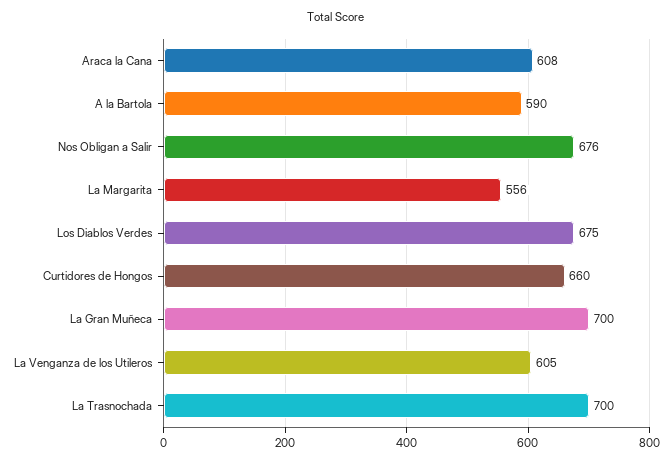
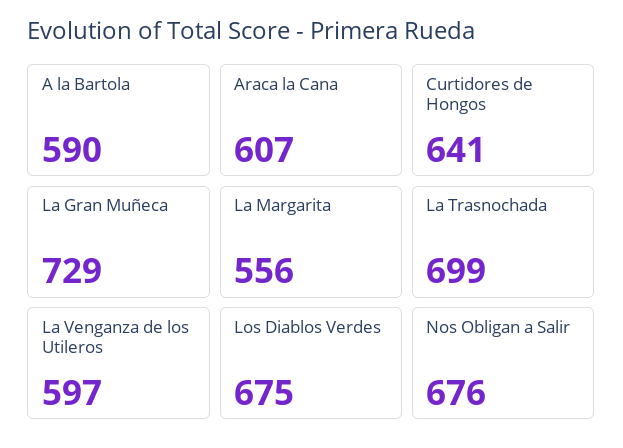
  {
-   "Araca la Cana": 608,
+   "Araca la Cana": 607,
    "A la Bartola": 590,
    "Nos Obligan a Salir": 676,
    "La Margarita": 556,
    "Los Diablos Verdes": 675,
-   "Curtidores de Hongos": 660,
+   "Curtidores de Hongos": 641,
-   "La Gran Muñeca": 700,
+   "La Gran Muñeca": 729,
-   "La Venganza de los Utileros": 605,
+   "La Venganza de los Utileros": 597,
-   "La Trasnochada": 700
+   "La Trasnochada": 699
  }

